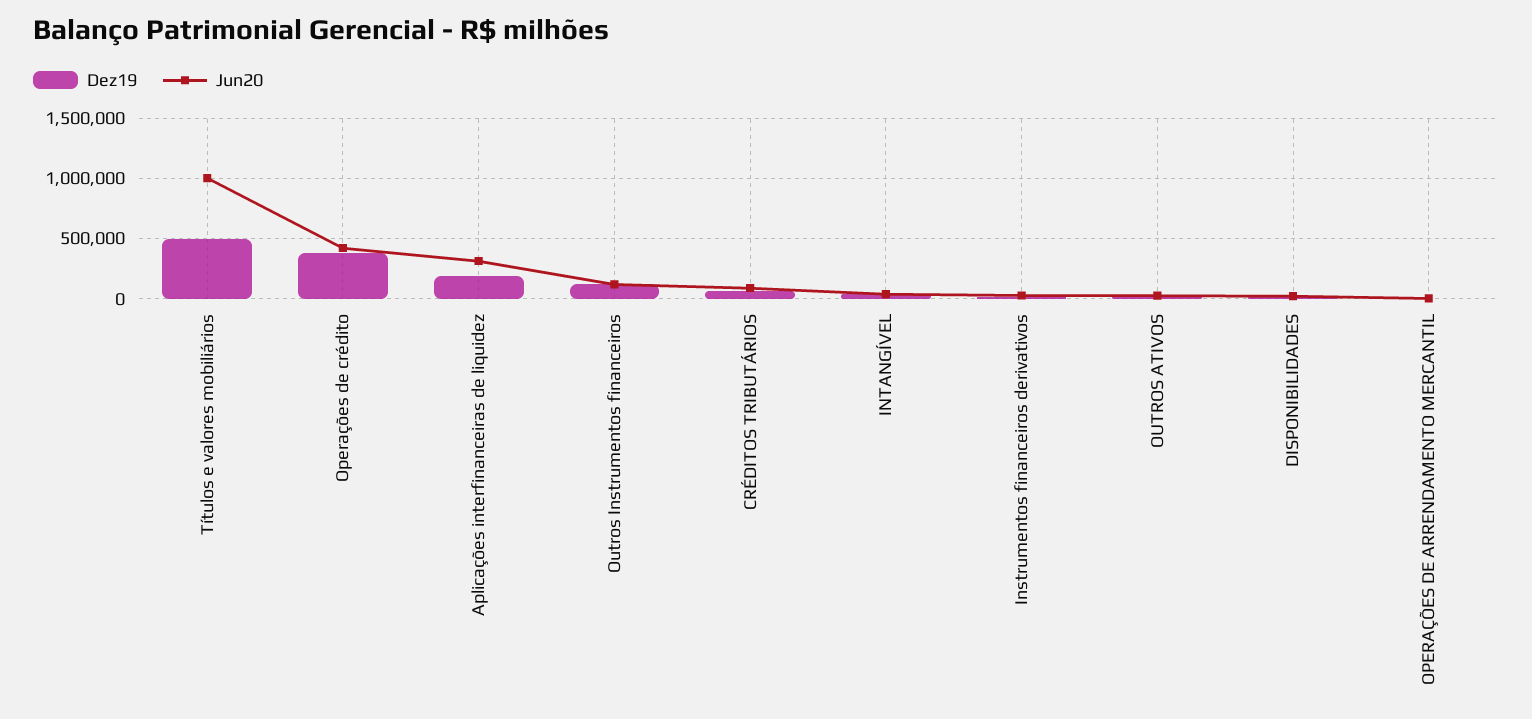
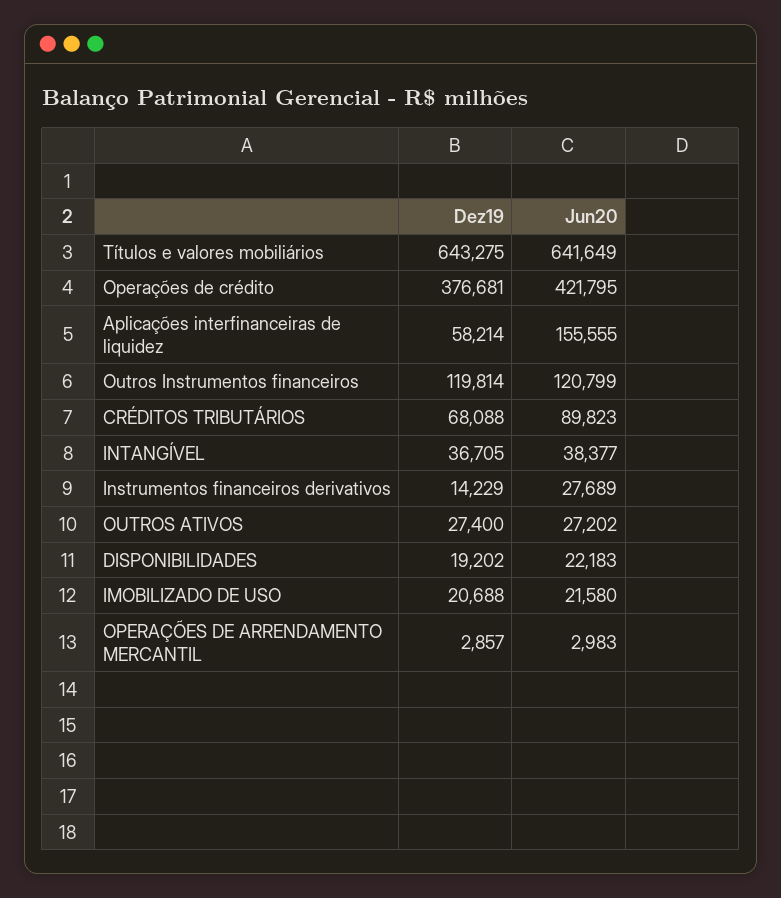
  {
    "Dez19": {
-     "Títulos e valores mobiliários": 500000,
+     "Títulos e valores mobiliários": 643275,
      "Operações de crédito": 376681,
-     "Aplicações interfinanceiras de liquidez": 200000,
+     "Aplicações interfinanceiras de liquidez": 58214,
      "Outros Instrumentos financeiros": 119814,
      "CRÉDITOS TRIBUTÁRIOS": 68088,
      "INTANGÍVEL": 36705,
      "Instrumentos financeiros derivativos": 14229,
      "OUTROS ATIVOS": 27400,
      "DISPONIBILIDADES": 19202,
-     "OPERAÇÕES DE ARRENDAMENTO MERCANTIL": 2857
+     "OPERAÇÕES DE ARRENDAMENTO MERCANTIL": 2857,
+     "IMOBILIZADO DE USO": 20688
    },
    "Jun20": {
-     "Títulos e valores mobiliários": 1000000,
+     "Títulos e valores mobiliários": 641649,
      "Operações de crédito": 421795,
-     "Aplicações interfinanceiras de liquidez": 300000,
+     "Aplicações interfinanceiras de liquidez": 155555,
      "Outros Instrumentos financeiros": 120799,
      "CRÉDITOS TRIBUTÁRIOS": 89823,
      "INTANGÍVEL": 38377,
      "Instrumentos financeiros derivativos": 27689,
      "OUTROS ATIVOS": 27202,
      "DISPONIBILIDADES": 22183,
-     "OPERAÇÕES DE ARRENDAMENTO MERCANTIL": 2983
+     "OPERAÇÕES DE ARRENDAMENTO MERCANTIL": 2983,
+     "IMOBILIZADO DE USO": 21580
    }
  }

